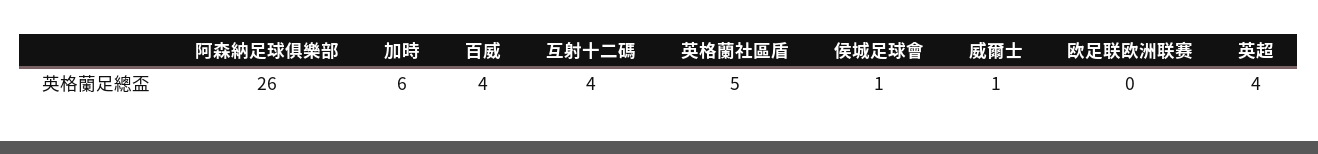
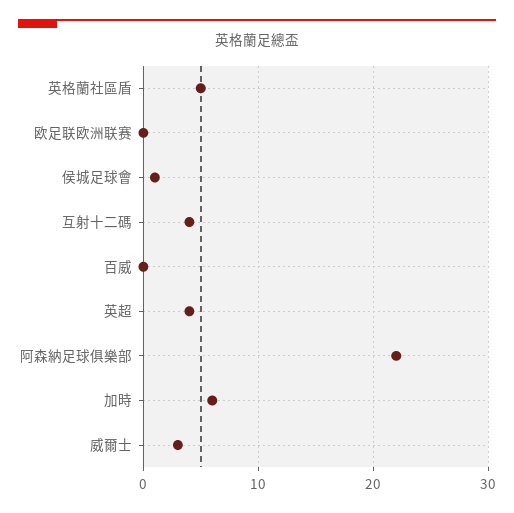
  {
-   "阿森納足球俱樂部": 26,
+   "阿森納足球俱樂部": 22,
    "加時": 6,
-   "百威": 4,
+   "百威": 0,
    "互射十二碼": 4,
    "英格蘭社區盾": 5,
    "侯城足球會": 1,
-   "威爾士": 1,
+   "威爾士": 3,
    "欧足联欧洲联赛": 0,
    "英超": 4
  }

